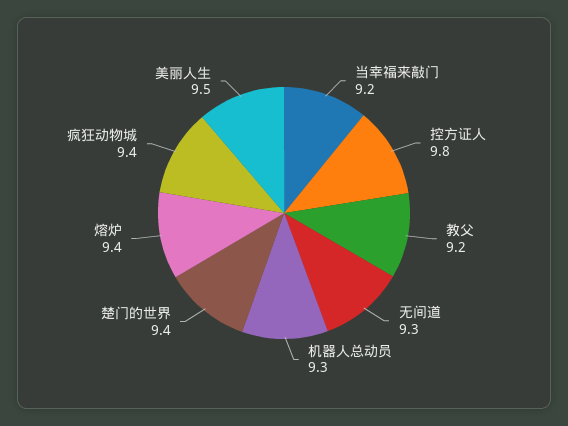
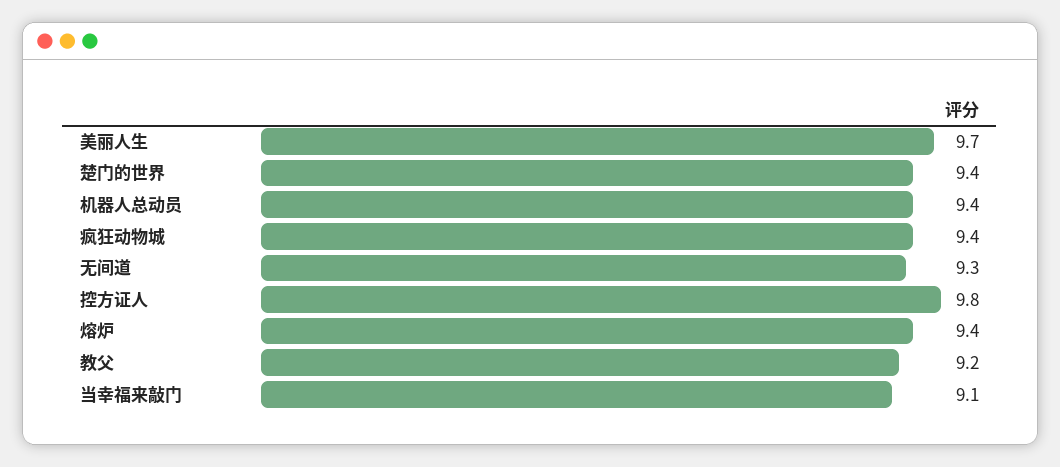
  {
-   "当幸福来敲门": 9.2,
+   "当幸福来敲门": 9.1,
    "控方证人": 9.8,
    "教父": 9.2,
    "无间道": 9.3,
-   "机器人总动员": 9.3,
+   "机器人总动员": 9.4,
    "楚门的世界": 9.4,
    "熔炉": 9.4,
    "疯狂动物城": 9.4,
-   "美丽人生": 9.5
+   "美丽人生": 9.7
  }

